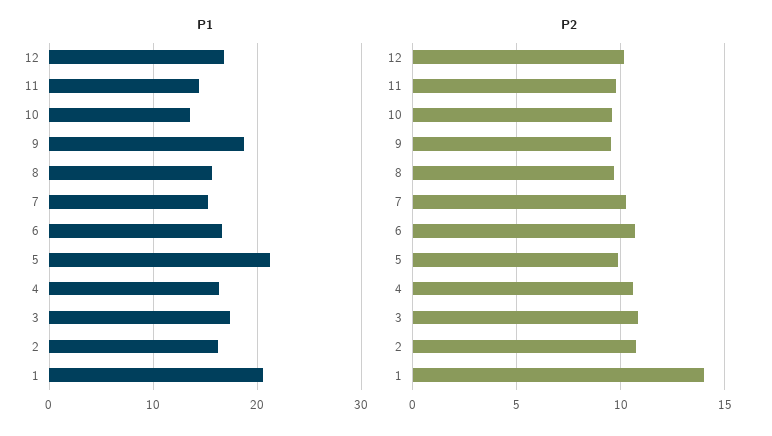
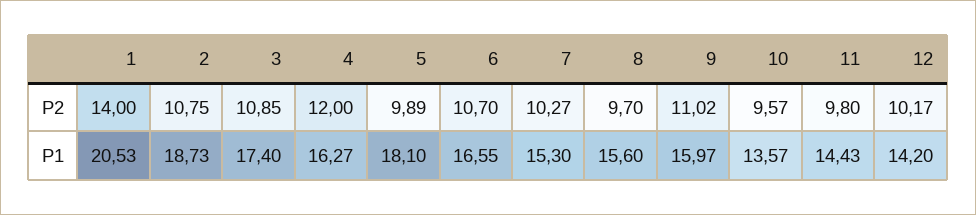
  {
    "P1": {
-     "12": 17,
+     "12": 14.2,
      "11": 14.43,
      "10": 13.57,
-     "9": 19,
+     "9": 15.97,
      "8": 15.6,
      "7": 15.3,
      "6": 16.55,
-     "5": 21,
+     "5": 18.1,
      "4": 16.27,
      "3": 17.4,
-     "2": 16,
+     "2": 18.73,
      "1": 20.53
    },
    "P2": {
      "12": 10.17,
      "11": 9.8,
      "10": 9.57,
-     "9": 9.5,
+     "9": 11.02,
      "8": 9.7,
      "7": 10.27,
      "6": 10.7,
      "5": 9.89,
-     "4": 10.5,
+     "4": 12,
      "3": 10.85,
      "2": 10.75,
      "1": 14
    }
  }

